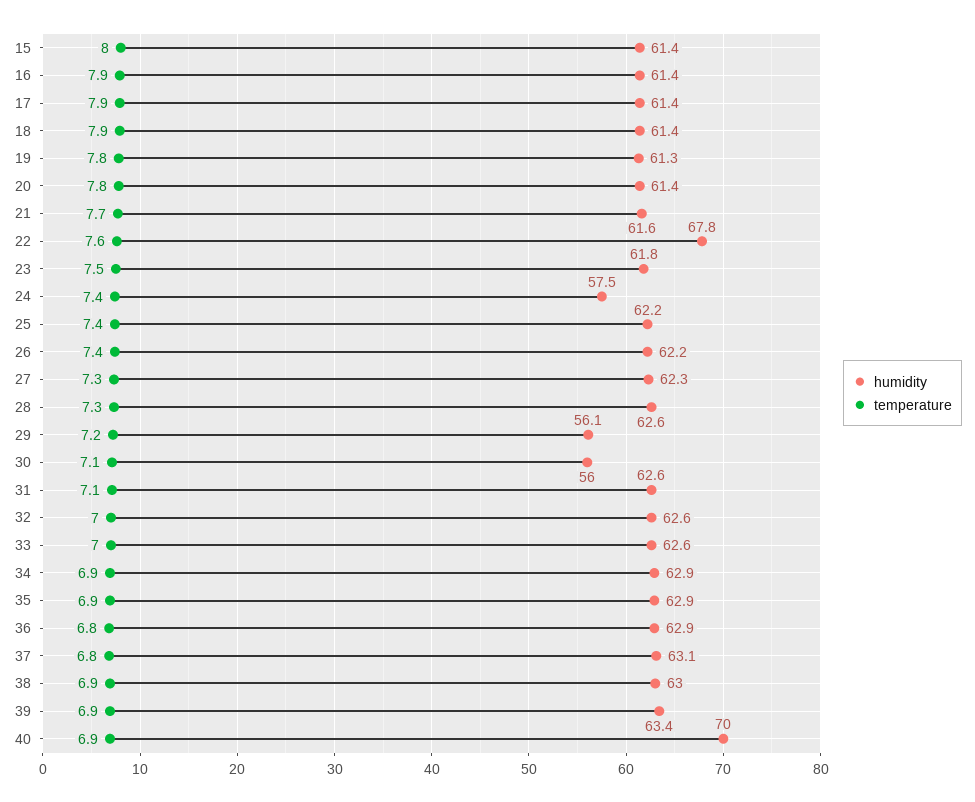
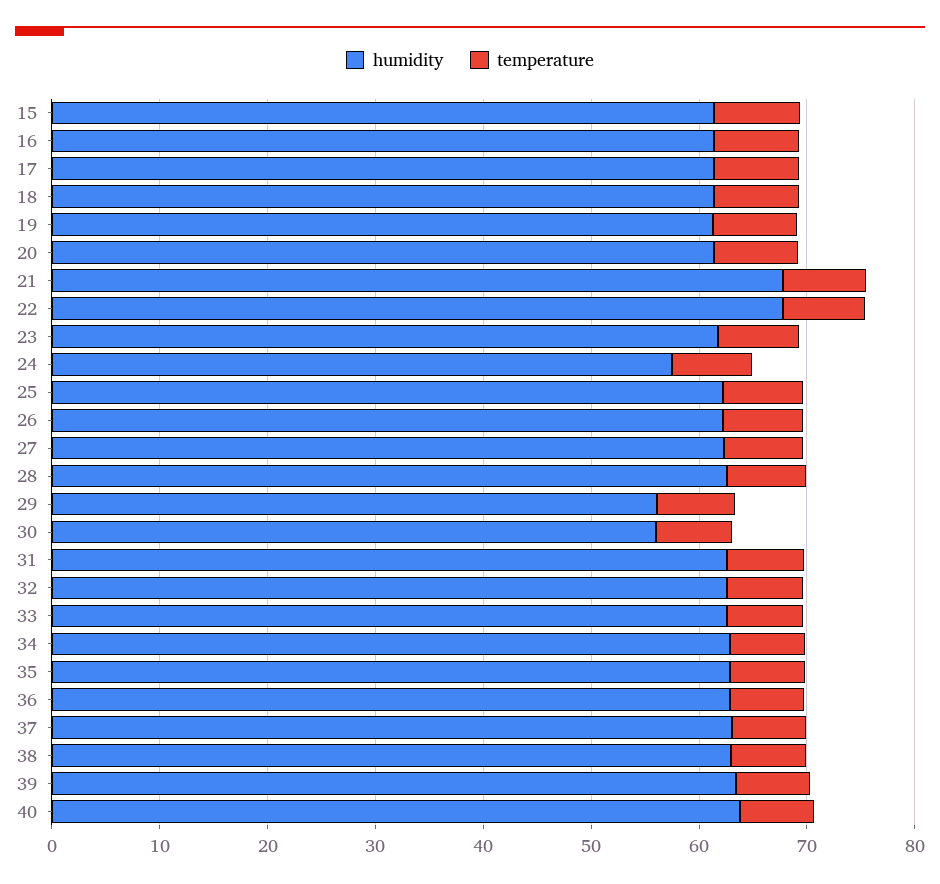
  {
    "humidity": {
      "15": 61.4,
      "16": 61.4,
      "17": 61.4,
      "18": 61.4,
      "19": 61.3,
      "20": 61.4,
-     "21": 61.6,
+     "21": 68,
      "22": 67.8,
      "23": 61.8,
      "24": 57.5,
      "25": 62.2,
      "26": 62.2,
      "27": 62.3,
      "28": 62.6,
      "29": 56.1,
      "30": 56,
      "31": 62.6,
      "32": 62.6,
      "33": 62.6,
      "34": 62.9,
      "35": 62.9,
      "36": 62.9,
      "37": 63.1,
      "38": 63,
      "39": 63.4,
-     "40": 70
+     "40": 64
    },
    "temperature": {
      "15": 8,
      "16": 7.9,
      "17": 7.9,
      "18": 7.9,
      "19": 7.8,
      "20": 7.8,
      "21": 7.7,
      "22": 7.6,
      "23": 7.5,
      "24": 7.4,
      "25": 7.4,
      "26": 7.4,
      "27": 7.3,
      "28": 7.3,
      "29": 7.2,
      "30": 7.1,
      "31": 7.1,
      "32": 7,
      "33": 7,
      "34": 6.9,
      "35": 6.9,
      "36": 6.8,
      "37": 6.8,
      "38": 6.9,
      "39": 6.9,
      "40": 6.9
    }
  }

